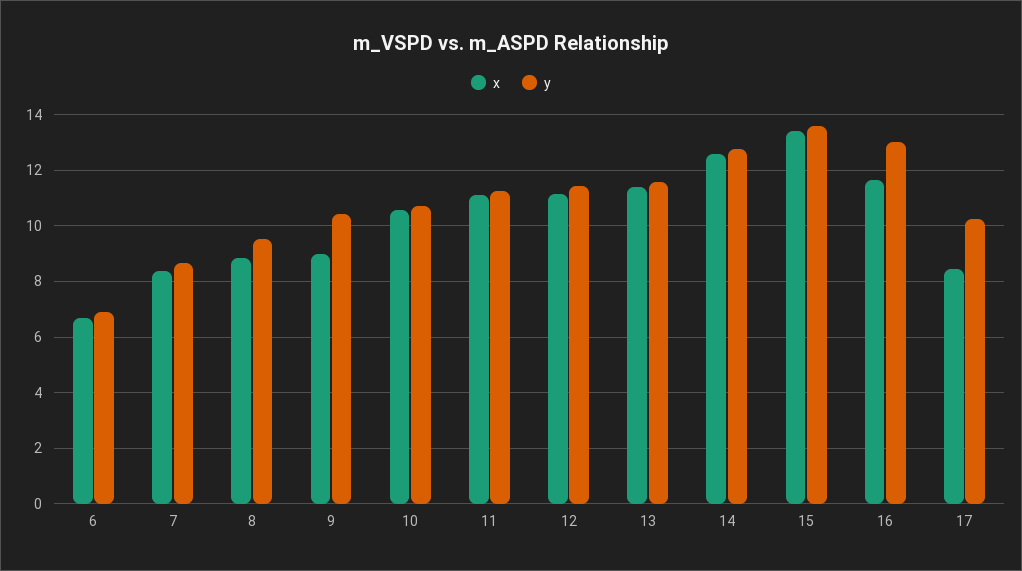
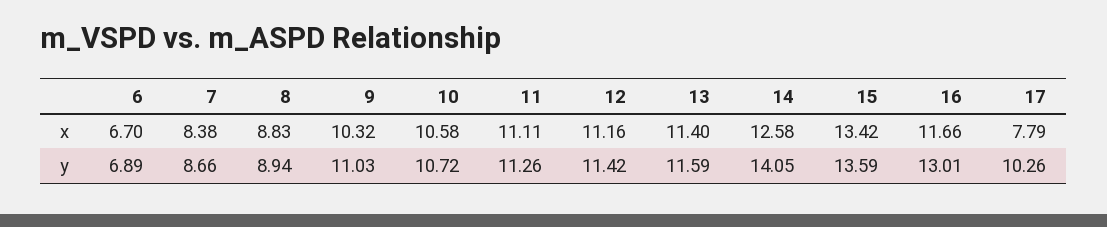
  {
    "x": {
      "6": 6.7,
      "7": 8.38,
      "8": 8.83,
-     "9": 9,
+     "9": 10.32,
      "10": 10.58,
      "11": 11.11,
      "12": 11.16,
      "13": 11.4,
      "14": 12.58,
      "15": 13.42,
      "16": 11.66,
-     "17": 8.5
+     "17": 7.79
    },
    "y": {
      "6": 6.89,
      "7": 8.66,
-     "8": 9.5,
+     "8": 8.94,
-     "9": 10.5,
+     "9": 11.03,
      "10": 10.72,
      "11": 11.26,
      "12": 11.42,
      "13": 11.59,
-     "14": 12.75,
+     "14": 14.05,
      "15": 13.59,
      "16": 13.01,
      "17": 10.26
    }
  }

